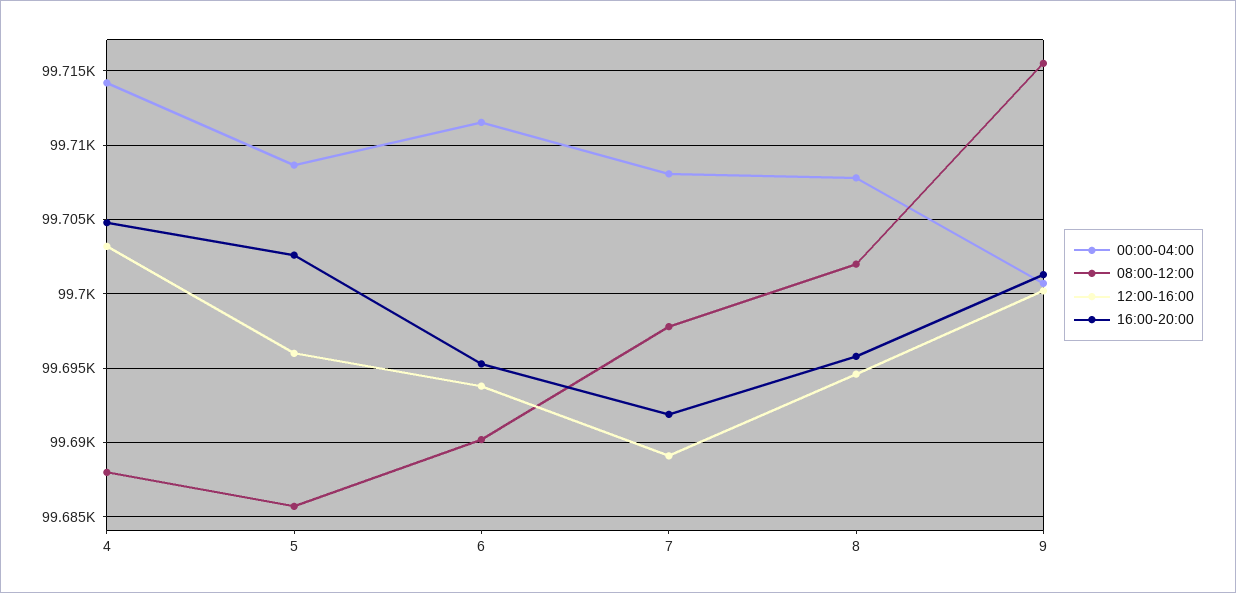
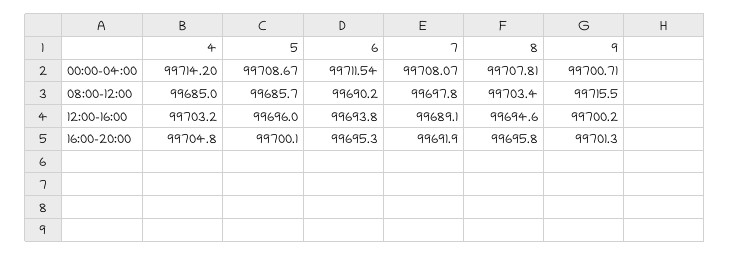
  {
    "00:00-04:00": {
      "4": 99714.2,
      "5": 99708.67,
      "6": 99711.54,
      "7": 99708.07,
      "8": 99707.81,
      "9": 99700.71
    },
    "08:00-12:00": {
-     "4": 99688,
+     "4": 99685,
      "5": 99685.7,
      "6": 99690.2,
      "7": 99697.8,
-     "8": 99702,
+     "8": 99703.4,
      "9": 99715.5
    },
    "12:00-16:00": {
      "4": 99703.2,
      "5": 99696,
      "6": 99693.8,
      "7": 99689.1,
      "8": 99694.6,
      "9": 99700.2
    },
    "16:00-20:00": {
      "4": 99704.8,
-     "5": 99702.5,
+     "5": 99700.1,
      "6": 99695.3,
      "7": 99691.9,
      "8": 99695.8,
      "9": 99701.3
    }
  }

